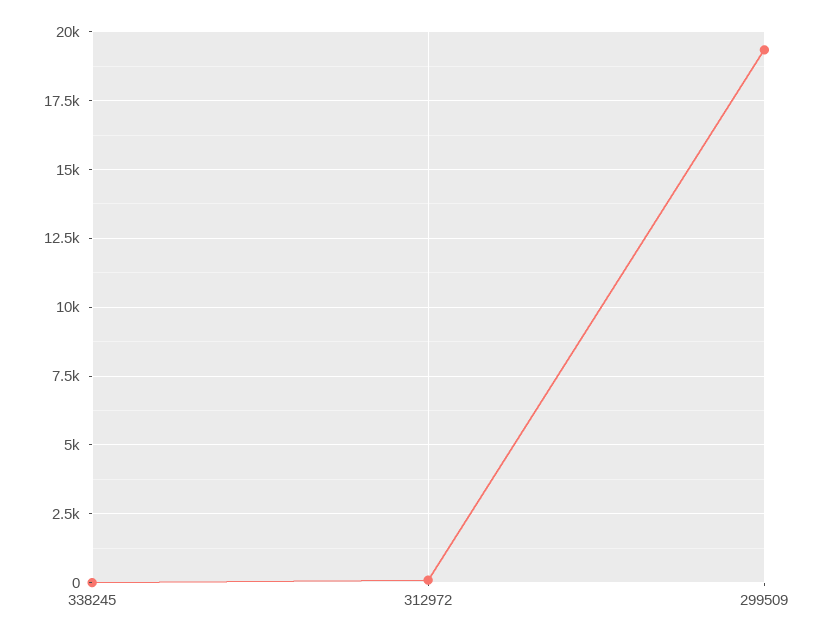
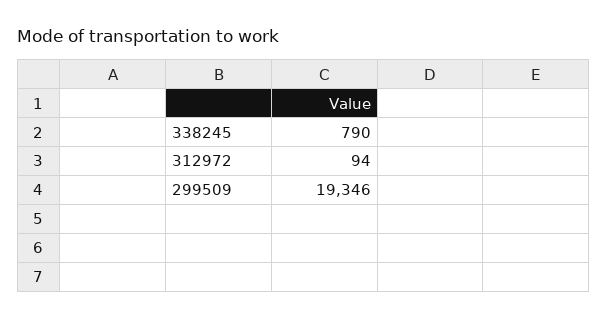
  {
-   "338245": 0,
+   "338245": 790,
    "312972": 94,
    "299509": 19346
  }

